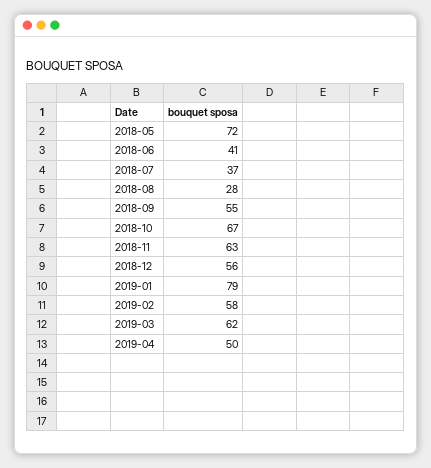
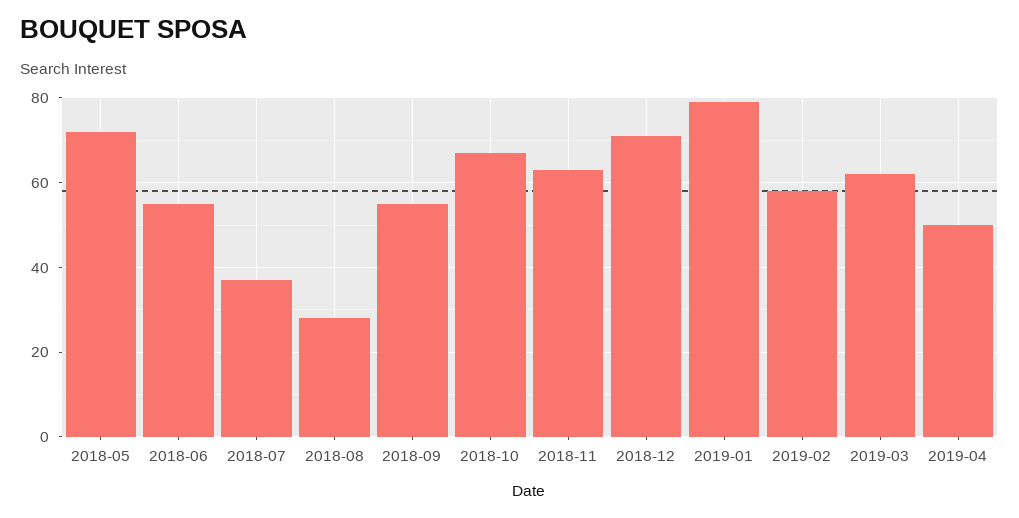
  {
    "2018-05": 72,
-   "2018-06": 41,
+   "2018-06": 55,
    "2018-07": 37,
    "2018-08": 28,
    "2018-09": 55,
    "2018-10": 67,
    "2018-11": 63,
-   "2018-12": 56,
+   "2018-12": 70,
    "2019-01": 79,
    "2019-02": 58,
    "2019-03": 62,
    "2019-04": 50
  }

